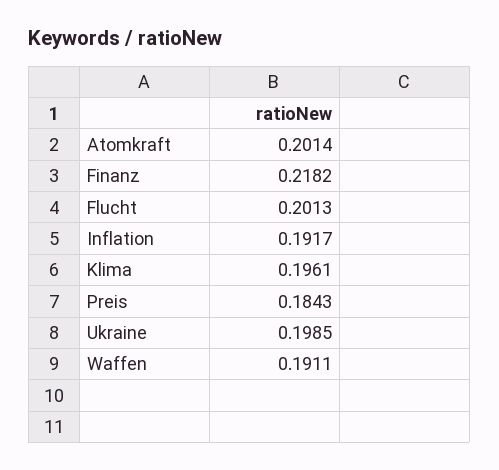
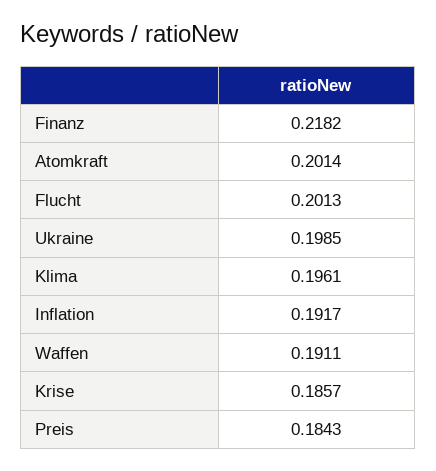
  {
    "Atomkraft": 0.2014,
    "Finanz": 0.2182,
    "Flucht": 0.2013,
    "Inflation": 0.1917,
    "Klima": 0.1961,
    "Preis": 0.1843,
    "Ukraine": 0.1985,
-   "Waffen": 0.1911
+   "Waffen": 0.1911,
+   "Krise": 0.1857
  }

